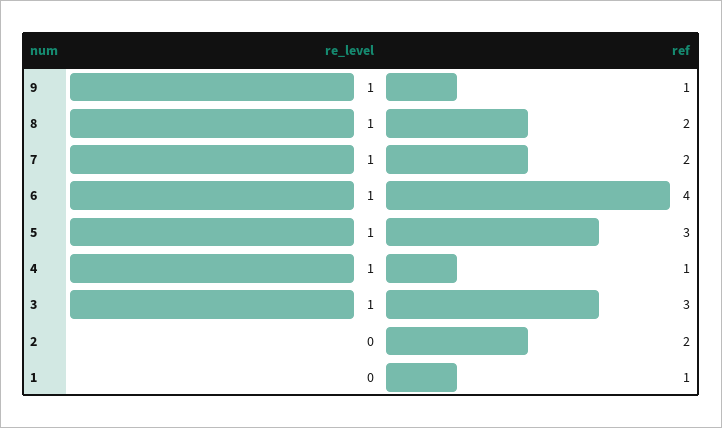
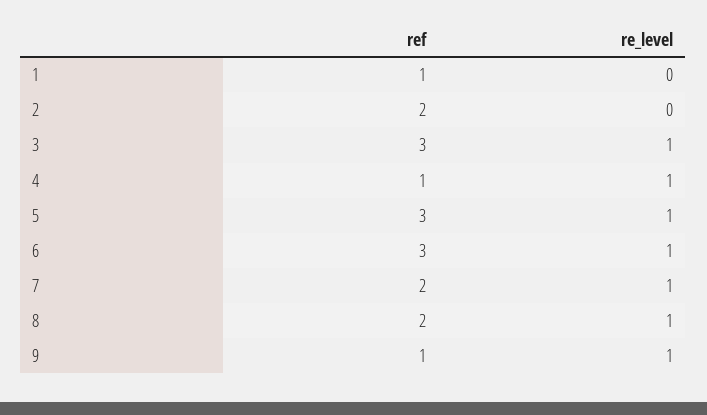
  {
    "re_level": {
      "9": 1,
      "8": 1,
      "7": 1,
      "6": 1,
      "5": 1,
      "4": 1,
      "3": 1,
      "2": 0,
      "1": 0
    },
    "ref": {
      "9": 1,
      "8": 2,
      "7": 2,
-     "6": 4,
+     "6": 3,
      "5": 3,
      "4": 1,
      "3": 3,
      "2": 2,
      "1": 1
    }
  }

